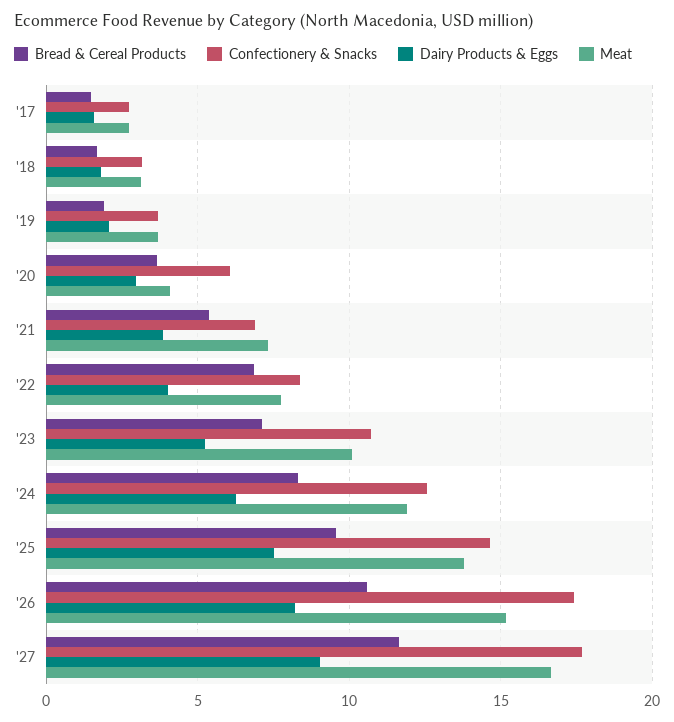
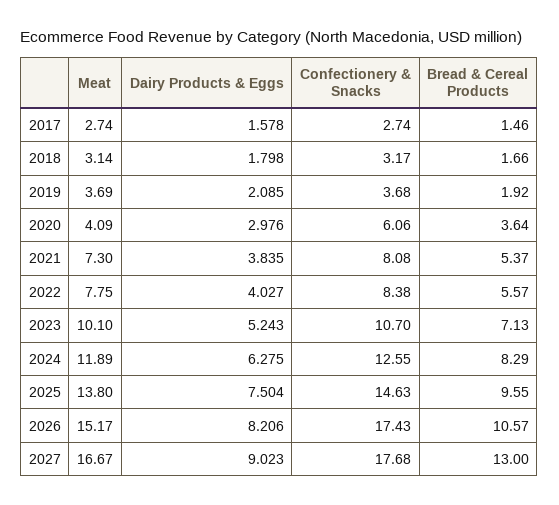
  {
    "Bread & Cereal Products": {
      "'17": 1.46,
      "'18": 1.66,
      "'19": 1.92,
      "'20": 3.64,
      "'21": 5.37,
-     "'22": 7,
+     "'22": 5.57,
      "'23": 7.13,
      "'24": 8.29,
      "'25": 9.55,
      "'26": 10.57,
-     "'27": 11.5
+     "'27": 13
    },
    "Confectionery & Snacks": {
      "'17": 2.74,
      "'18": 3.17,
      "'19": 3.68,
      "'20": 6.06,
-     "'21": 7,
+     "'21": 8.08,
      "'22": 8.38,
      "'23": 10.7,
      "'24": 12.55,
      "'25": 14.63,
      "'26": 17.43,
      "'27": 17.68
    },
    "Dairy Products & Eggs": {
      "'17": 1.578,
      "'18": 1.798,
      "'19": 2.085,
      "'20": 2.976,
      "'21": 3.835,
      "'22": 4.027,
      "'23": 5.243,
      "'24": 6.275,
      "'25": 7.504,
      "'26": 8.206,
      "'27": 9.023
    },
    "Meat": {
      "'17": 2.74,
      "'18": 3.14,
      "'19": 3.69,
      "'20": 4.09,
      "'21": 7.3,
      "'22": 7.75,
      "'23": 10.1,
      "'24": 11.89,
      "'25": 13.8,
      "'26": 15.17,
      "'27": 16.67
    }
  }

